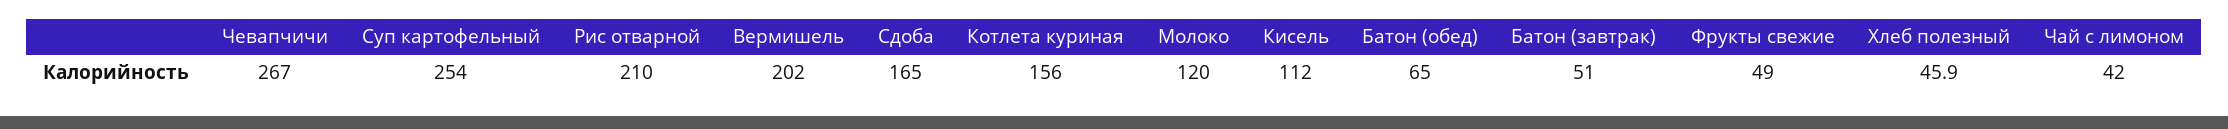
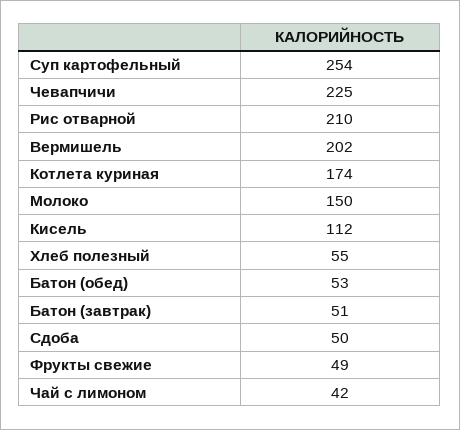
  {
-   "Чевапчичи": 267,
+   "Чевапчичи": 225,
    "Суп картофельный": 254,
    "Рис отварной": 210,
    "Вермишель": 202,
-   "Сдоба": 165,
+   "Сдоба": 50,
-   "Котлета куриная": 156,
+   "Котлета куриная": 174,
-   "Молоко": 120,
+   "Молоко": 150,
    "Кисель": 112,
-   "Батон (обед)": 65,
+   "Батон (обед)": 53,
    "Батон (завтрак)": 51,
    "Фрукты свежие": 49,
-   "Хлеб полезный": 45.9,
+   "Хлеб полезный": 55,
    "Чай с лимоном": 42
  }

